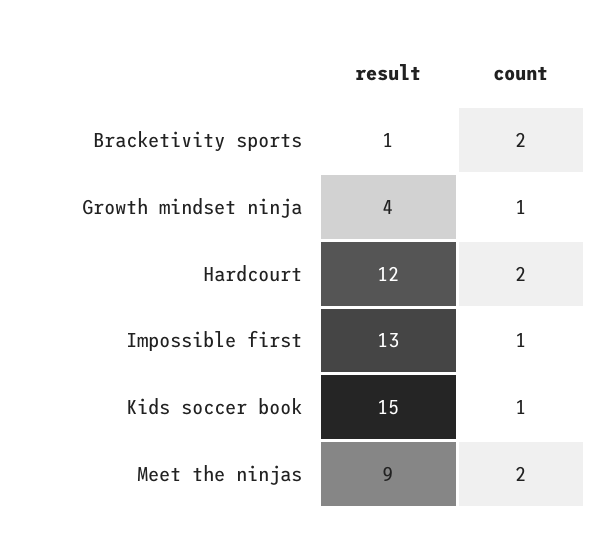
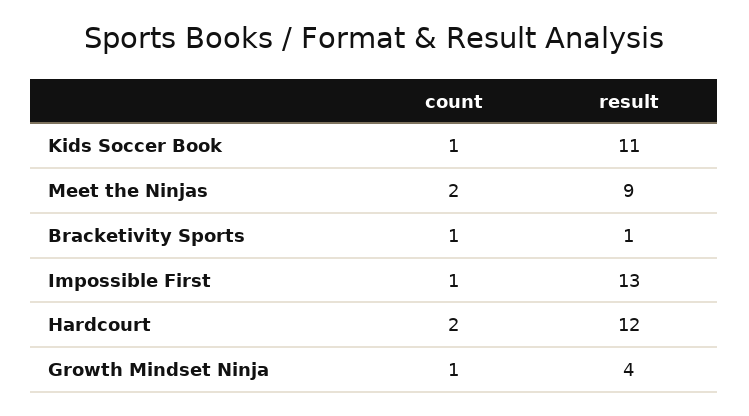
  {
    "result": {
      "Bracketivity sports": 1,
      "Growth mindset ninja": 4,
      "Hardcourt": 12,
      "Impossible first": 13,
-     "Kids soccer book": 15,
+     "Kids soccer book": 11,
      "Meet the ninjas": 9
    },
    "count": {
-     "Bracketivity sports": 2,
+     "Bracketivity sports": 1,
      "Growth mindset ninja": 1,
      "Hardcourt": 2,
      "Impossible first": 1,
      "Kids soccer book": 1,
      "Meet the ninjas": 2
    }
  }

